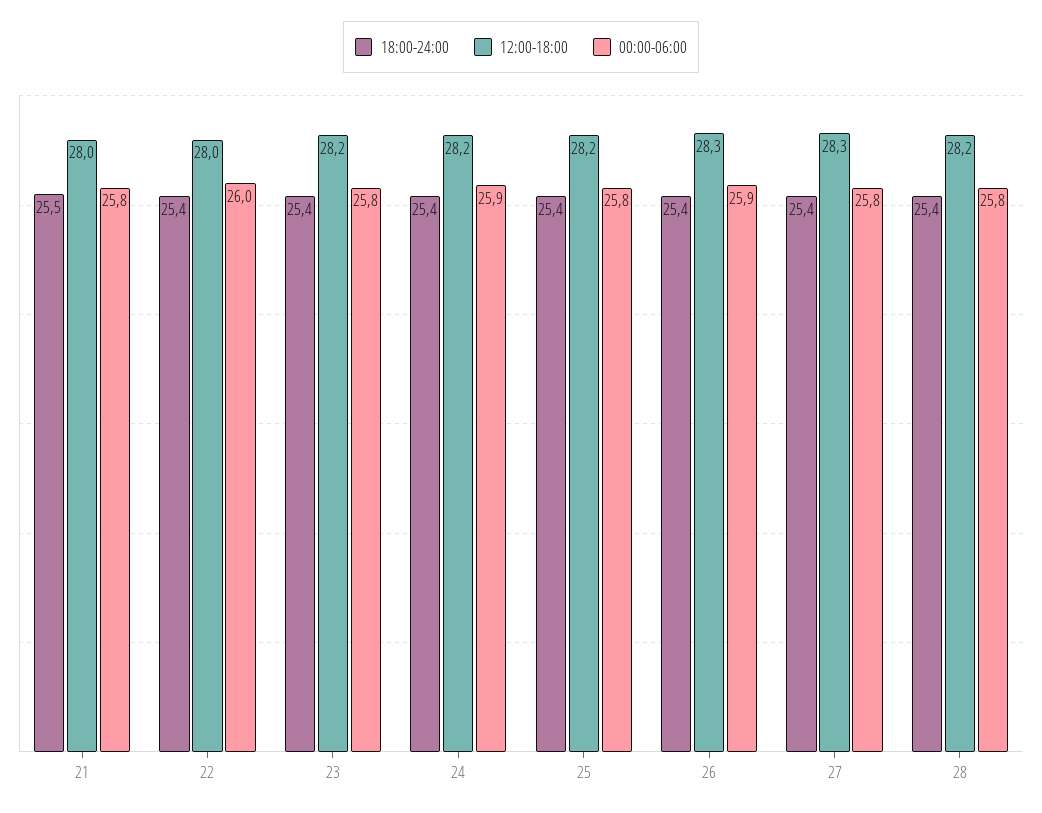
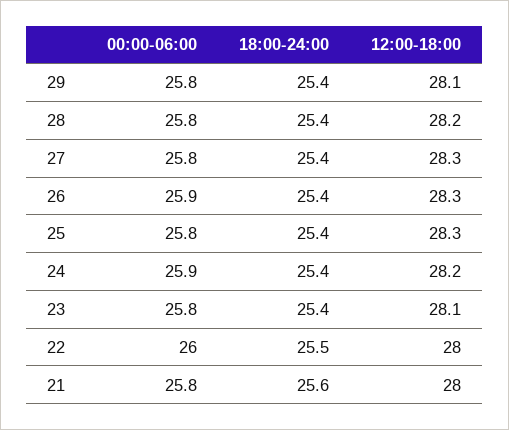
  {
    "18:00-24:00": {
-     "21": 25.5,
+     "21": 25.6,
-     "22": 25.4,
+     "22": 25.5,
      "23": 25.4,
      "24": 25.4,
      "25": 25.4,
      "26": 25.4,
      "27": 25.4,
-     "28": 25.4
+     "28": 25.4,
+     "29": 25.4
    },
    "12:00-18:00": {
      "21": 28,
      "22": 28,
-     "23": 28.2,
+     "23": 28.1,
      "24": 28.2,
-     "25": 28.2,
+     "25": 28.3,
      "26": 28.3,
      "27": 28.3,
-     "28": 28.2
+     "28": 28.2,
+     "29": 28.1
    },
    "00:00-06:00": {
      "21": 25.8,
      "22": 26,
      "23": 25.8,
      "24": 25.9,
      "25": 25.8,
      "26": 25.9,
      "27": 25.8,
-     "28": 25.8
+     "28": 25.8,
+     "29": 25.8
    }
  }

